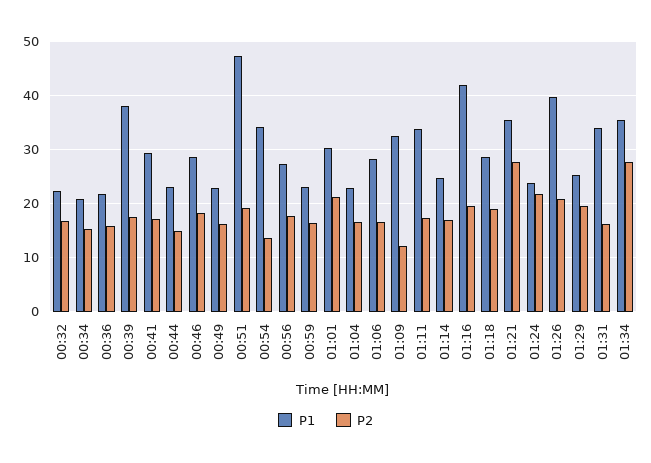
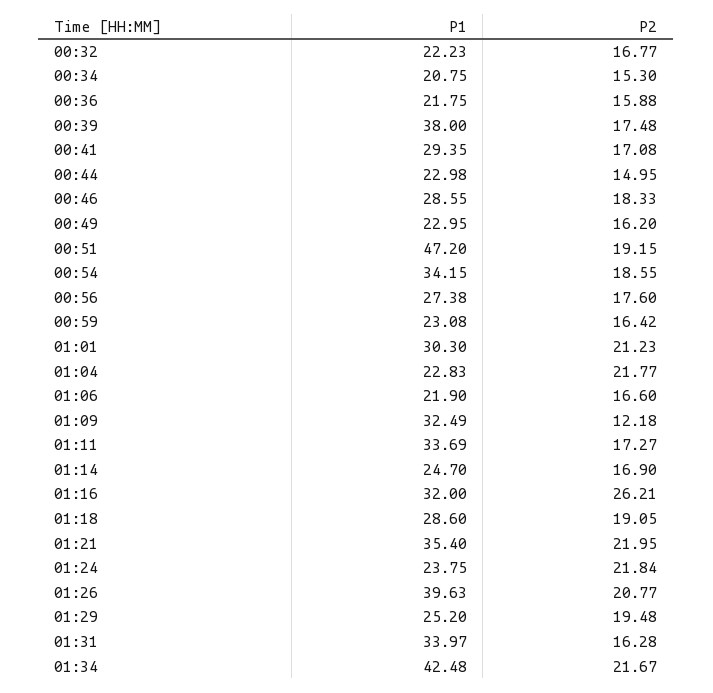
  {
    "P1": {
      "00:32": 22.23,
      "00:34": 20.75,
      "00:36": 21.75,
      "00:39": 38,
      "00:41": 29.35,
      "00:44": 22.98,
      "00:46": 28.55,
      "00:49": 22.95,
      "00:51": 47.2,
      "00:54": 34.15,
      "00:56": 27.38,
      "00:59": 23.08,
      "01:01": 30.3,
      "01:04": 22.83,
-     "01:06": 28,
+     "01:06": 21.9,
      "01:09": 32.49,
      "01:11": 33.69,
      "01:14": 24.7,
-     "01:16": 42,
+     "01:16": 32,
      "01:18": 28.6,
      "01:21": 35.4,
      "01:24": 23.75,
      "01:26": 39.63,
      "01:29": 25.2,
      "01:31": 33.97,
-     "01:34": 36
+     "01:34": 42.48
    },
    "P2": {
      "00:32": 16.77,
      "00:34": 15.3,
      "00:36": 15.88,
      "00:39": 17.48,
      "00:41": 17.08,
      "00:44": 14.95,
      "00:46": 18.33,
      "00:49": 16.2,
      "00:51": 19.15,
-     "00:54": 14,
+     "00:54": 18.55,
      "00:56": 17.6,
      "00:59": 16.42,
      "01:01": 21.23,
-     "01:04": 16,
+     "01:04": 21.77,
      "01:06": 16.6,
      "01:09": 12.18,
      "01:11": 17.27,
      "01:14": 16.9,
-     "01:16": 20,
+     "01:16": 26.21,
      "01:18": 19.05,
-     "01:21": 28,
+     "01:21": 21.95,
      "01:24": 21.84,
      "01:26": 20.77,
      "01:29": 19.48,
      "01:31": 16.28,
-     "01:34": 28
+     "01:34": 21.67
    }
  }

